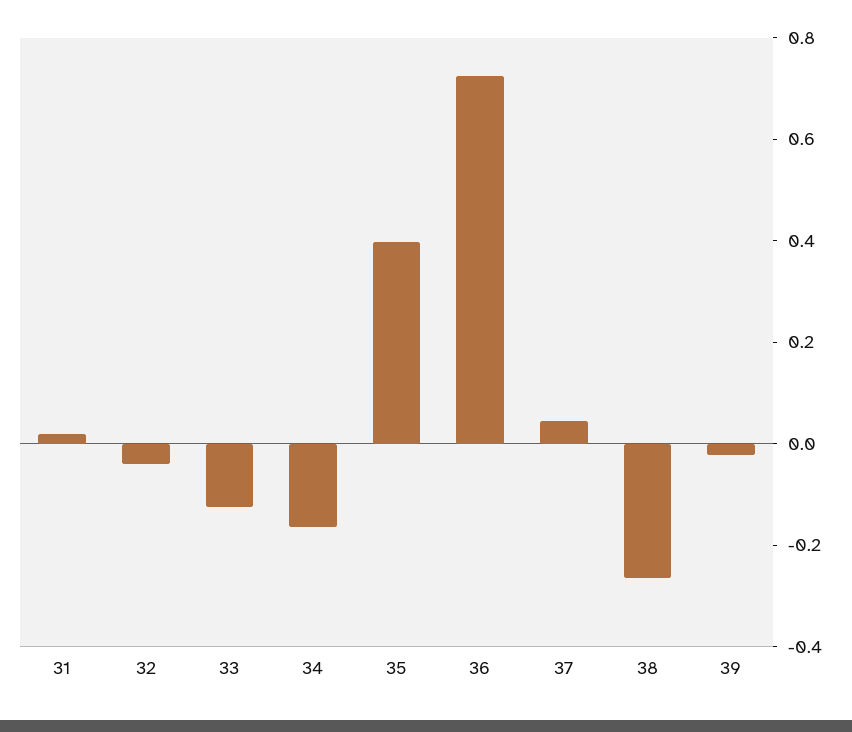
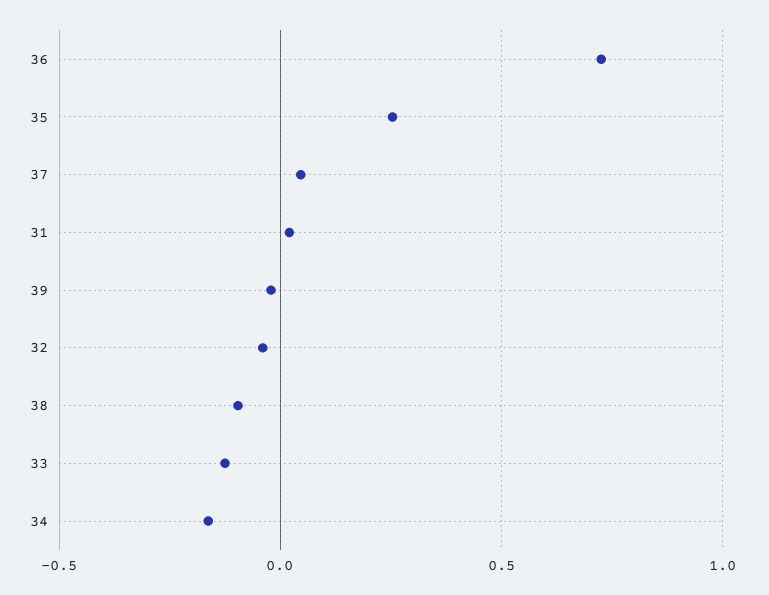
  {
    "31": 0,
    "32": -0.05,
    "33": -0.15,
    "34": -0.15,
-   "35": 0.4,
+   "35": 0.25,
    "36": 0.75,
    "37": 0.05,
-   "38": -0.25,
+   "38": -0.1,
    "39": 0
  }

